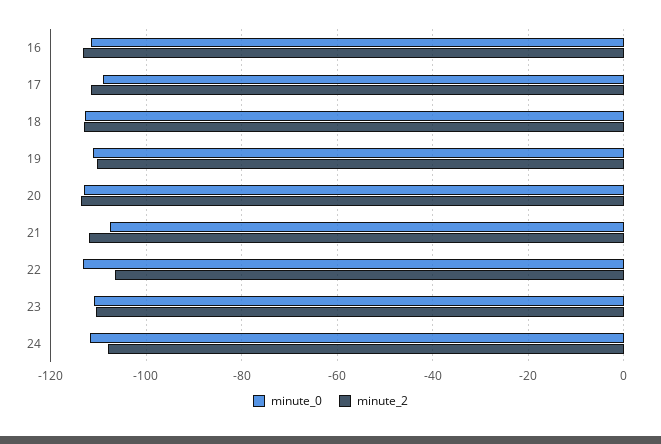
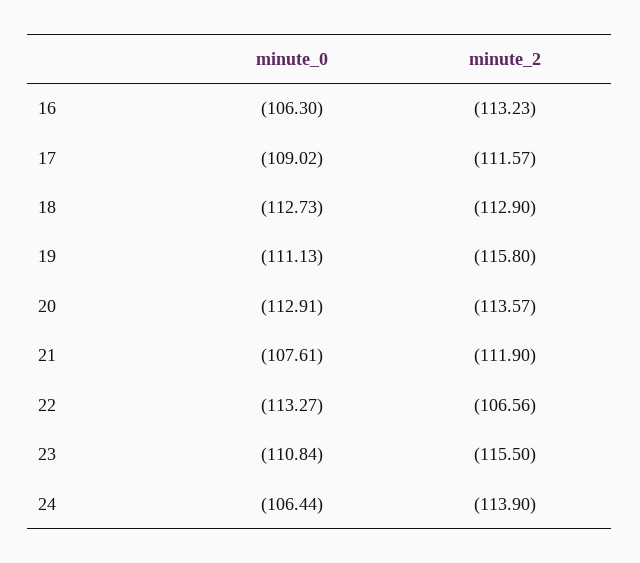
  {
    "minute_0": {
-     "16": -112,
+     "16": -106.3,
      "17": -109.02,
      "18": -112.73,
      "19": -111.13,
      "20": -112.91,
      "21": -107.61,
      "22": -113.27,
      "23": -110.84,
-     "24": -112
+     "24": -106.44
    },
    "minute_2": {
      "16": -113.23,
      "17": -111.57,
      "18": -112.9,
-     "19": -110,
+     "19": -115.8,
      "20": -113.57,
      "21": -111.9,
      "22": -106.56,
-     "23": -110,
+     "23": -115.5,
-     "24": -108
+     "24": -113.9
    }
  }

